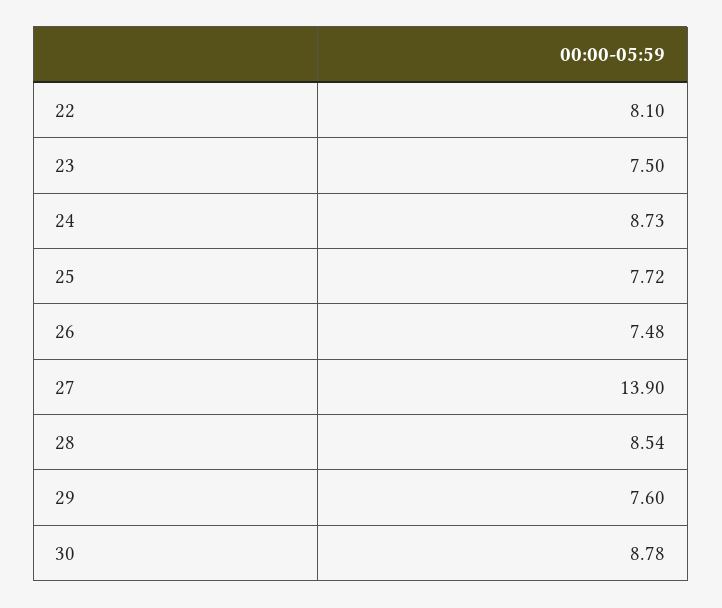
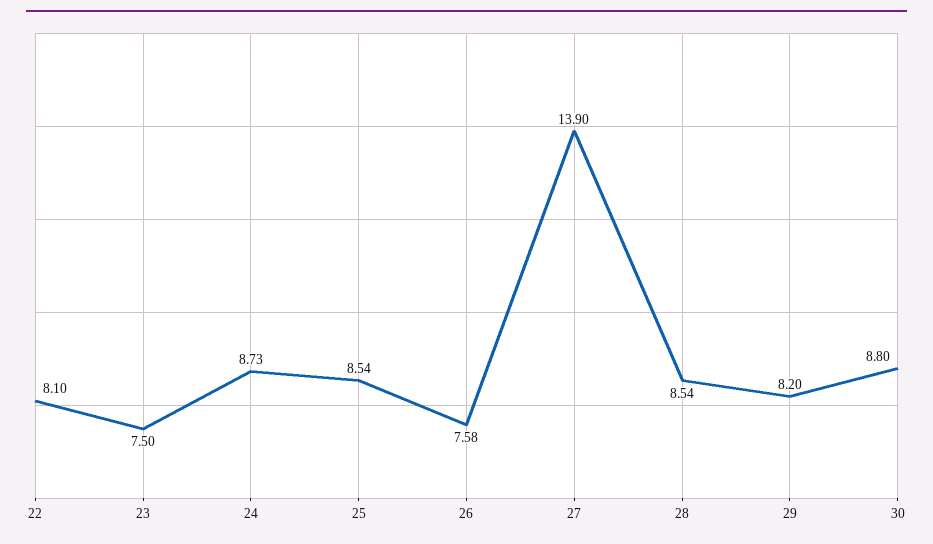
  {
    "22": 8.1,
    "23": 7.5,
    "24": 8.73,
-   "25": 7.72,
+   "25": 8.54,
-   "26": 7.48,
+   "26": 7.58,
    "27": 13.9,
    "28": 8.54,
-   "29": 7.6,
+   "29": 8.2,
-   "30": 8.78
+   "30": 8.8
  }

